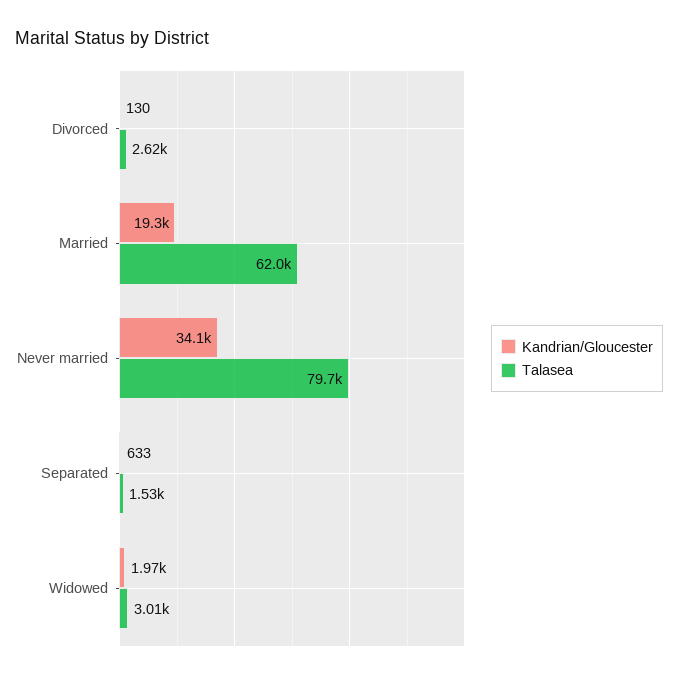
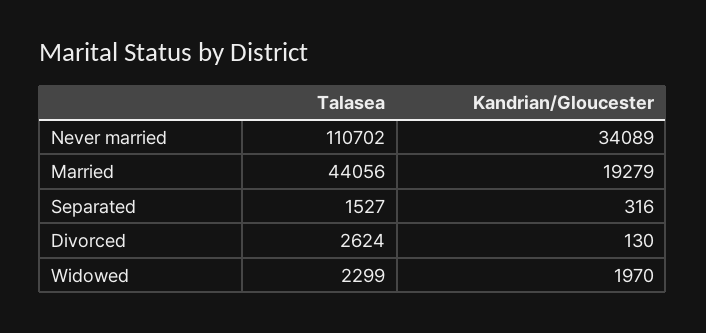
  {
    "Kandrian/Gloucester": {
      "Divorced": 130,
      "Married": 19279,
      "Never married": 34089,
-     "Separated": 633,
+     "Separated": 316,
      "Widowed": 1970
    },
    "Talasea": {
      "Divorced": 2624,
-     "Married": 62000,
+     "Married": 44056,
-     "Never married": 79700,
+     "Never married": 110702,
      "Separated": 1527,
-     "Widowed": 3010
+     "Widowed": 2299
    }
  }

